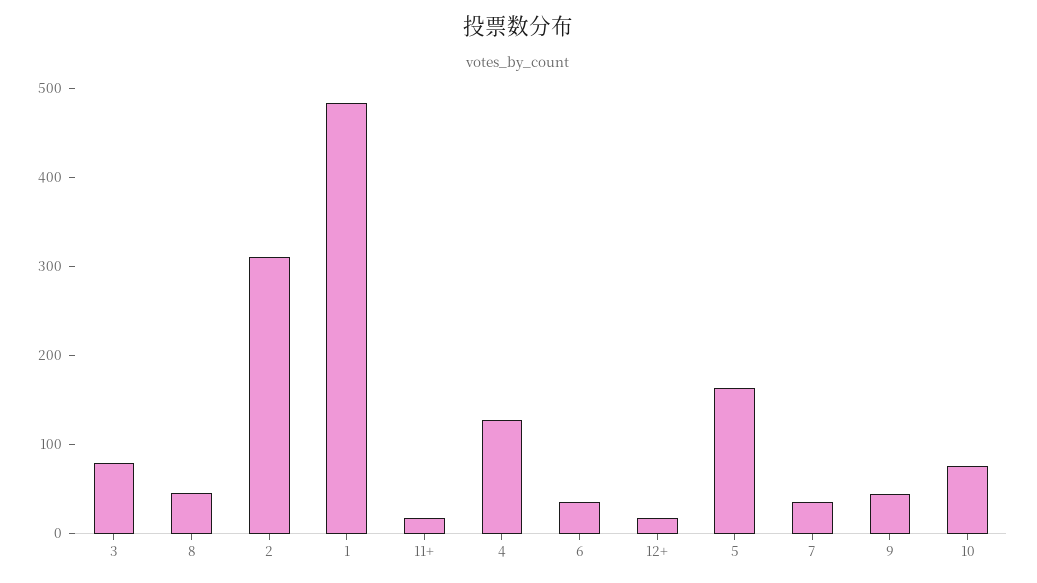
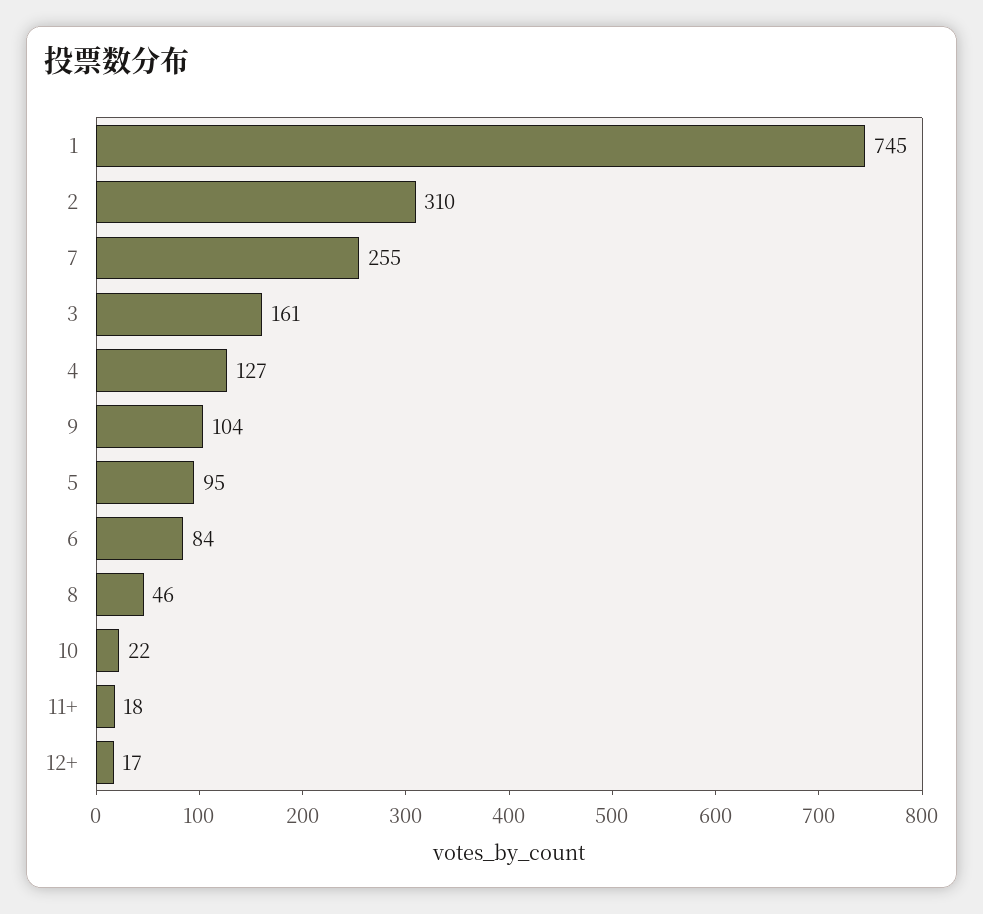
  {
-   "3": 80,
+   "3": 161,
    "8": 46,
    "2": 310,
-   "1": 480,
+   "1": 745,
    "11+": 18,
    "4": 127,
-   "6": 40,
+   "6": 84,
    "12+": 17,
-   "5": 160,
+   "5": 95,
-   "7": 40,
+   "7": 255,
-   "9": 40,
+   "9": 104,
-   "10": 80
+   "10": 22
  }

